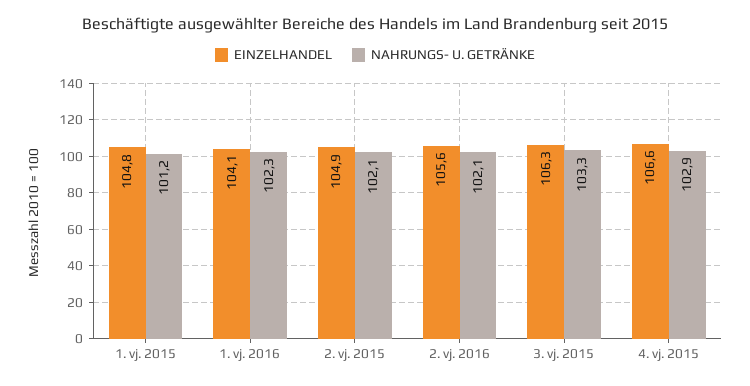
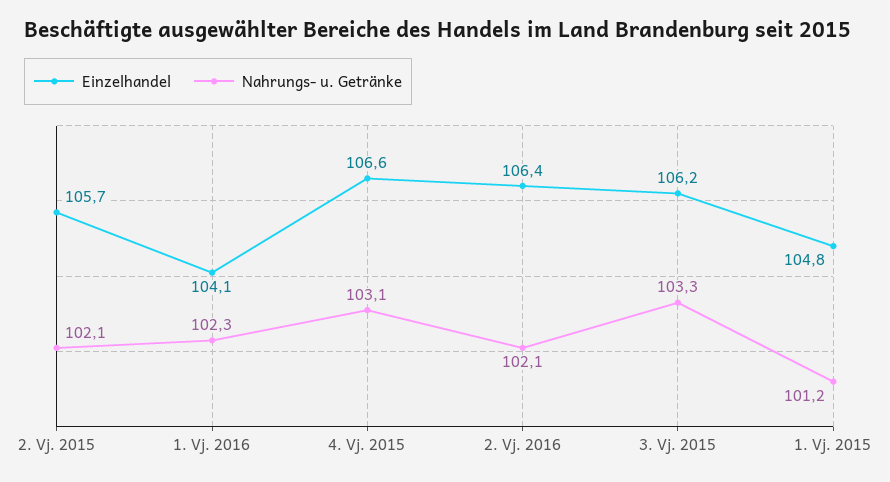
  {
    "EINZELHANDEL": {
      "1. vj. 2015": 104.8,
      "1. vj. 2016": 104.1,
-     "2. vj. 2015": 104.9,
+     "2. vj. 2015": 105.7,
-     "2. vj. 2016": 105.6,
+     "2. vj. 2016": 106.4,
-     "3. vj. 2015": 106.3,
+     "3. vj. 2015": 106.2,
      "4. vj. 2015": 106.6
    },
    "NAHRUNGS- U. GETRÄNKE": {
      "1. vj. 2015": 101.2,
      "1. vj. 2016": 102.3,
      "2. vj. 2015": 102.1,
      "2. vj. 2016": 102.1,
      "3. vj. 2015": 103.3,
-     "4. vj. 2015": 102.9
+     "4. vj. 2015": 103.1
    }
  }

